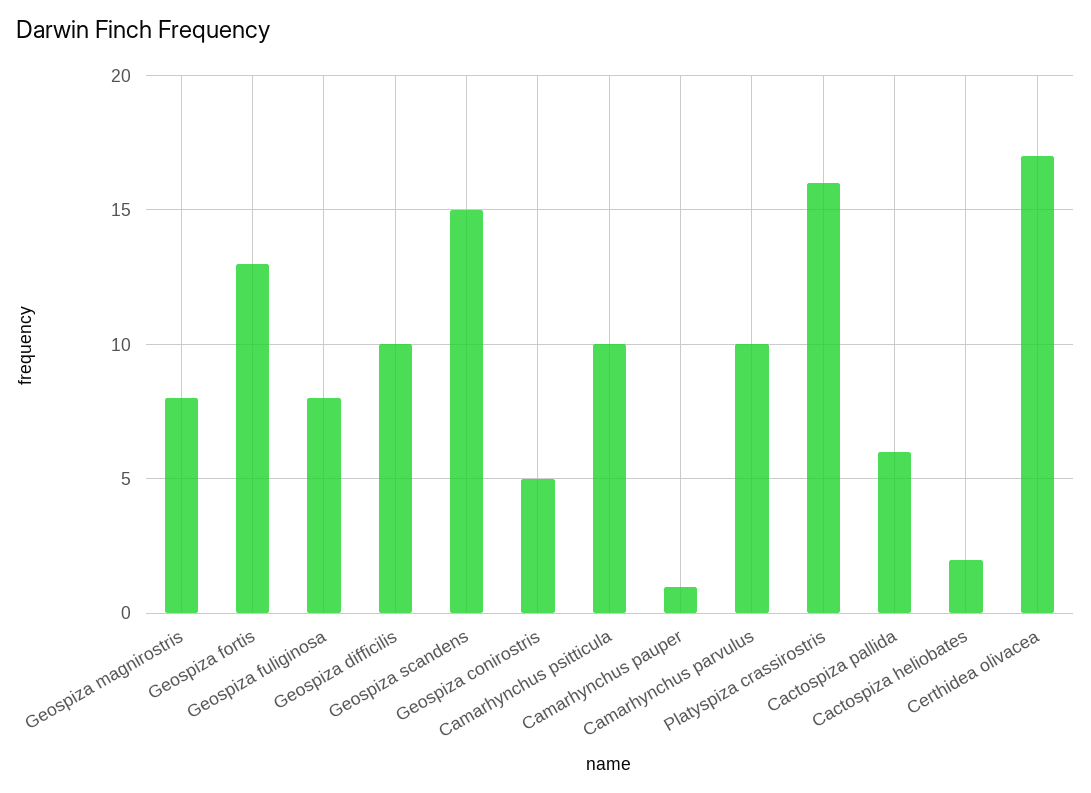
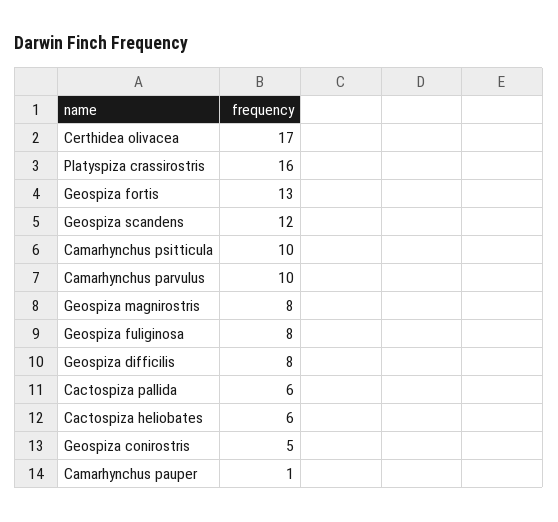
  {
    "Geospiza magnirostris": 8,
    "Geospiza fortis": 13,
    "Geospiza fuliginosa": 8,
-   "Geospiza difficilis": 10,
+   "Geospiza difficilis": 8,
-   "Geospiza scandens": 15,
+   "Geospiza scandens": 12,
    "Geospiza conirostris": 5,
    "Camarhynchus psitticula": 10,
    "Camarhynchus pauper": 1,
    "Camarhynchus parvulus": 10,
    "Platyspiza crassirostris": 16,
    "Cactospiza pallida": 6,
-   "Cactospiza heliobates": 2,
+   "Cactospiza heliobates": 6,
    "Certhidea olivacea": 17
  }

